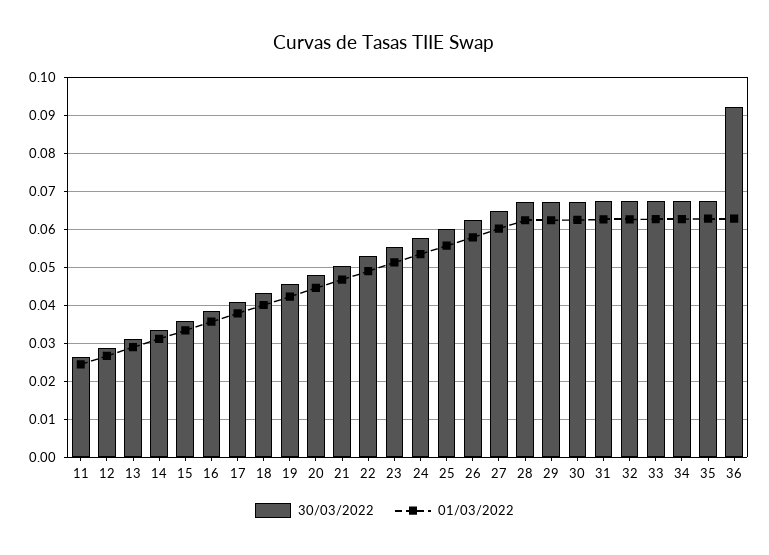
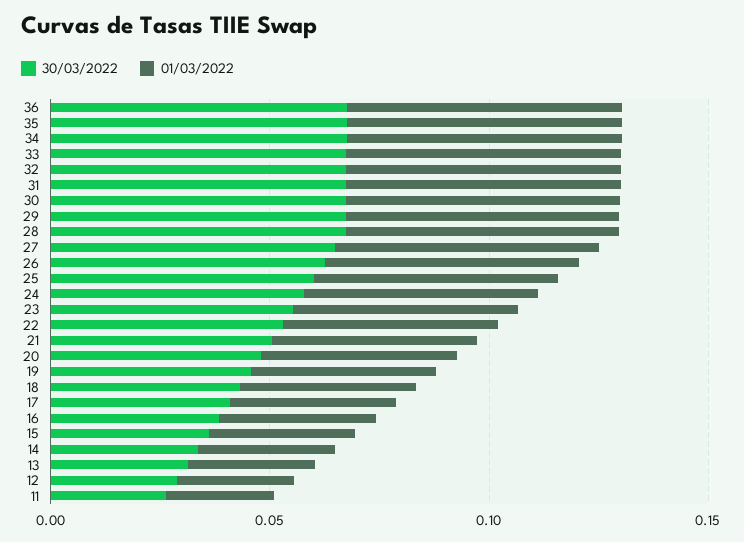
  {
    "30/03/2022": {
      "11": 0.026,
      "12": 0.028,
      "13": 0.032,
      "14": 0.034,
      "15": 0.036,
      "16": 0.038,
      "17": 0.04,
      "18": 0.044,
      "19": 0.046,
      "20": 0.048,
      "21": 0.05,
      "22": 0.052,
      "23": 0.056,
      "24": 0.058,
      "25": 0.06,
      "26": 0.062,
      "27": 0.064,
      "28": 0.068,
      "29": 0.068,
      "30": 0.068,
      "31": 0.068,
      "32": 0.068,
      "33": 0.068,
      "34": 0.068,
      "35": 0.068,
-     "36": 0.092
+     "36": 0.07
    },
    "01/03/2022": {
      "11": 0.024,
      "12": 0.026,
      "13": 0.03,
      "14": 0.032,
      "15": 0.034,
      "16": 0.036,
      "17": 0.038,
      "18": 0.04,
      "19": 0.042,
      "20": 0.044,
      "21": 0.046,
      "22": 0.05,
      "23": 0.052,
      "24": 0.054,
      "25": 0.056,
      "26": 0.058,
      "27": 0.06,
      "28": 0.062,
      "29": 0.062,
      "30": 0.062,
      "31": 0.062,
      "32": 0.062,
      "33": 0.062,
      "34": 0.062,
      "35": 0.062,
      "36": 0.062
    }
  }

